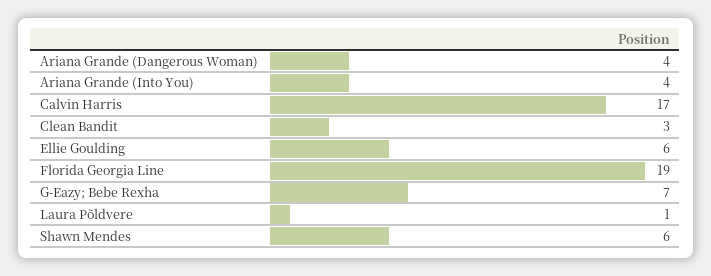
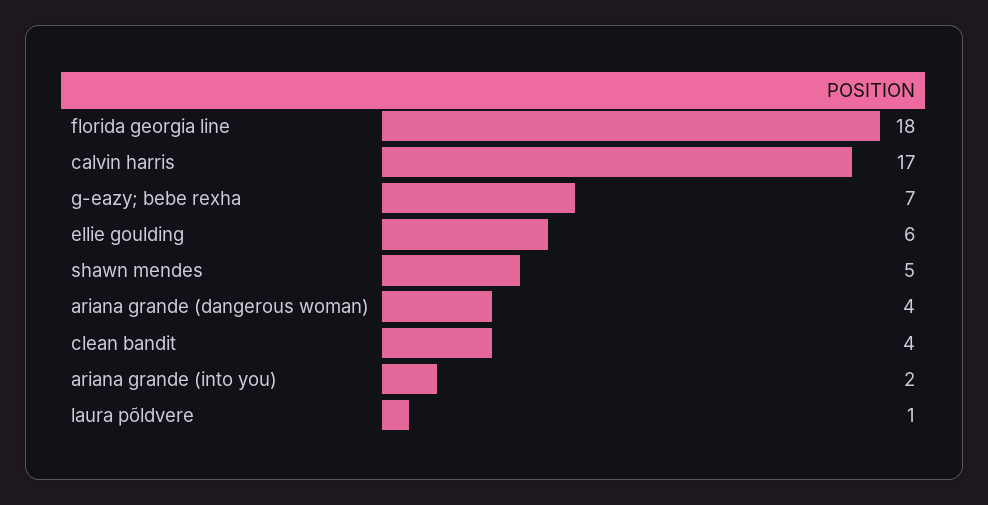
  {
    "Ariana Grande (Dangerous Woman)": 4,
-   "Ariana Grande (Into You)": 4,
+   "Ariana Grande (Into You)": 2,
    "Calvin Harris": 17,
-   "Clean Bandit": 3,
+   "Clean Bandit": 4,
    "Ellie Goulding": 6,
-   "Florida Georgia Line": 19,
+   "Florida Georgia Line": 18,
    "G-Eazy; Bebe Rexha": 7,
    "Laura Põldvere": 1,
-   "Shawn Mendes": 6
+   "Shawn Mendes": 5
  }

